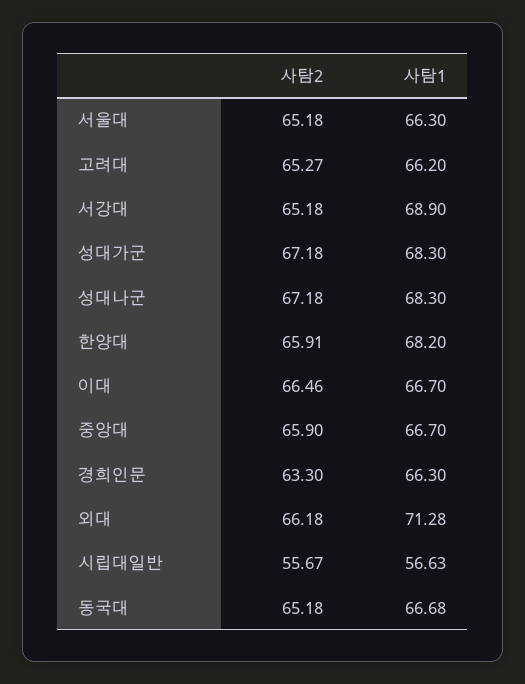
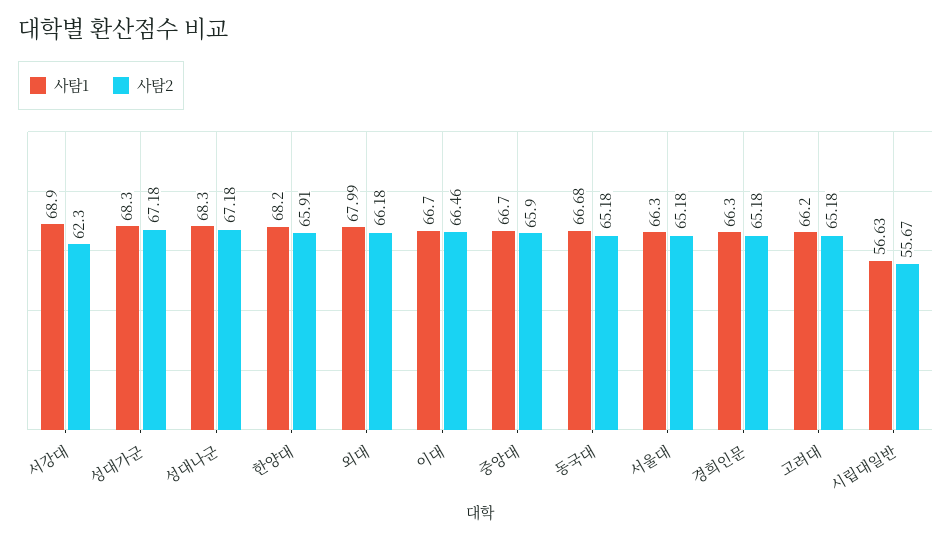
  {
    "사탐2": {
      "서울대": 65.18,
-     "고려대": 65.27,
+     "고려대": 65.18,
-     "서강대": 65.18,
+     "서강대": 62.3,
      "성대가군": 67.18,
      "성대나군": 67.18,
      "한양대": 65.91,
      "이대": 66.46,
      "중앙대": 65.9,
-     "경희인문": 63.3,
+     "경희인문": 65.18,
      "외대": 66.18,
      "시립대일반": 55.67,
      "동국대": 65.18
    },
    "사탐1": {
      "서울대": 66.3,
      "고려대": 66.2,
      "서강대": 68.9,
      "성대가군": 68.3,
      "성대나군": 68.3,
      "한양대": 68.2,
      "이대": 66.7,
      "중앙대": 66.7,
      "경희인문": 66.3,
-     "외대": 71.28,
+     "외대": 67.99,
      "시립대일반": 56.63,
      "동국대": 66.68
    }
  }

